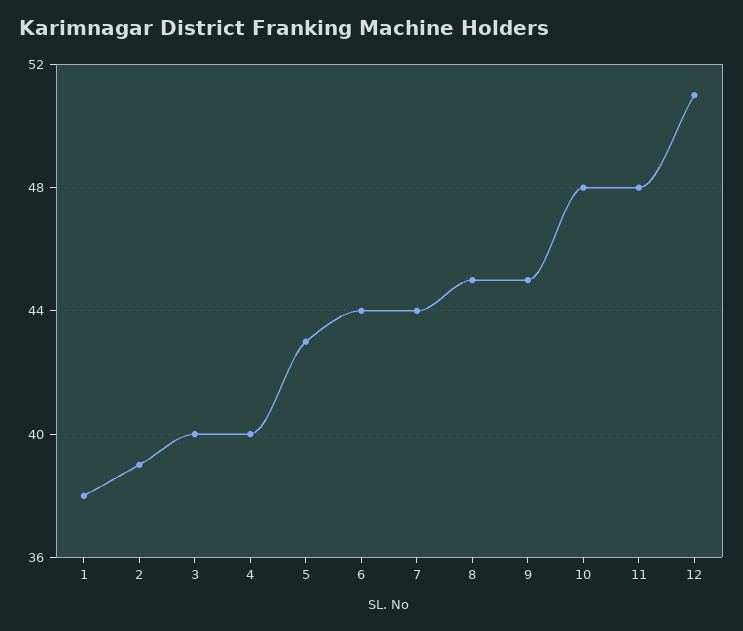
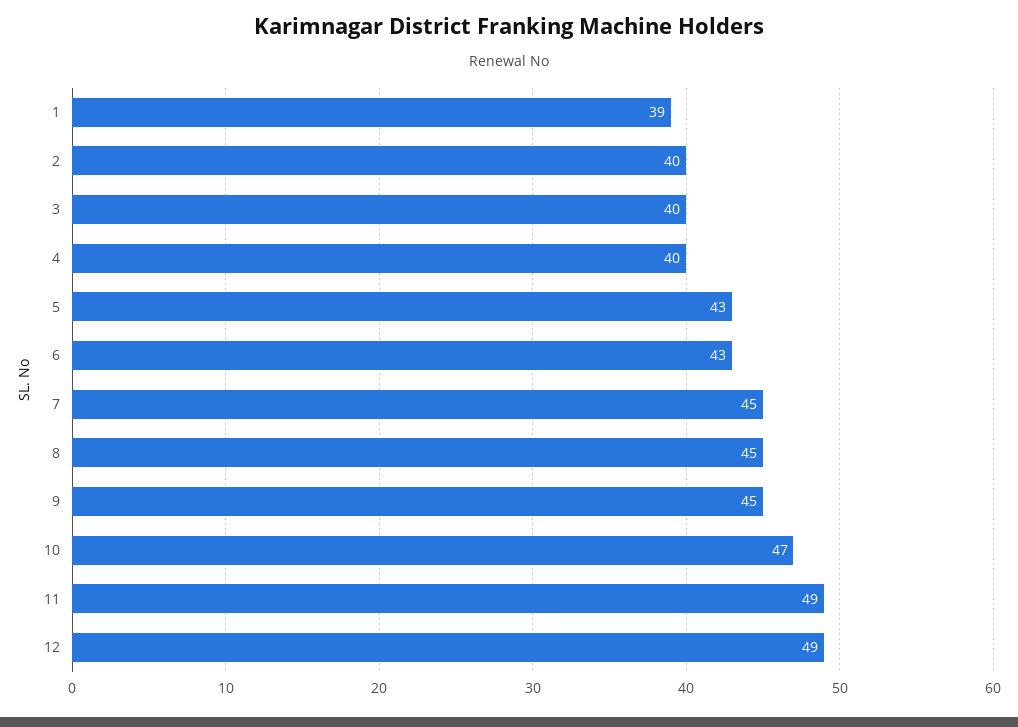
  {
-   "1": 38,
+   "1": 39,
-   "2": 39,
+   "2": 40,
    "3": 40,
    "4": 40,
    "5": 43,
-   "6": 44,
+   "6": 43,
-   "7": 44,
+   "7": 45,
    "8": 45,
    "9": 45,
-   "10": 48,
+   "10": 47,
-   "11": 48,
+   "11": 49,
-   "12": 51
+   "12": 49
  }

